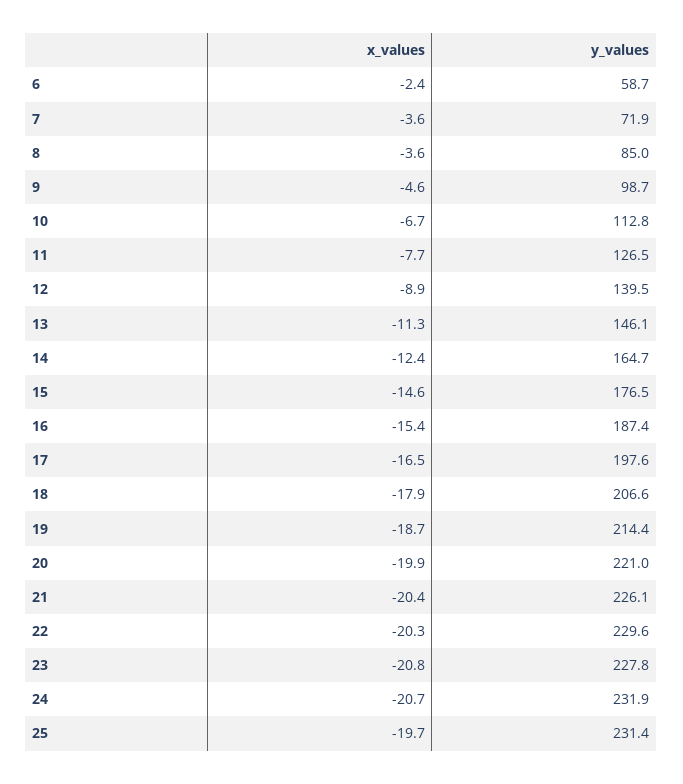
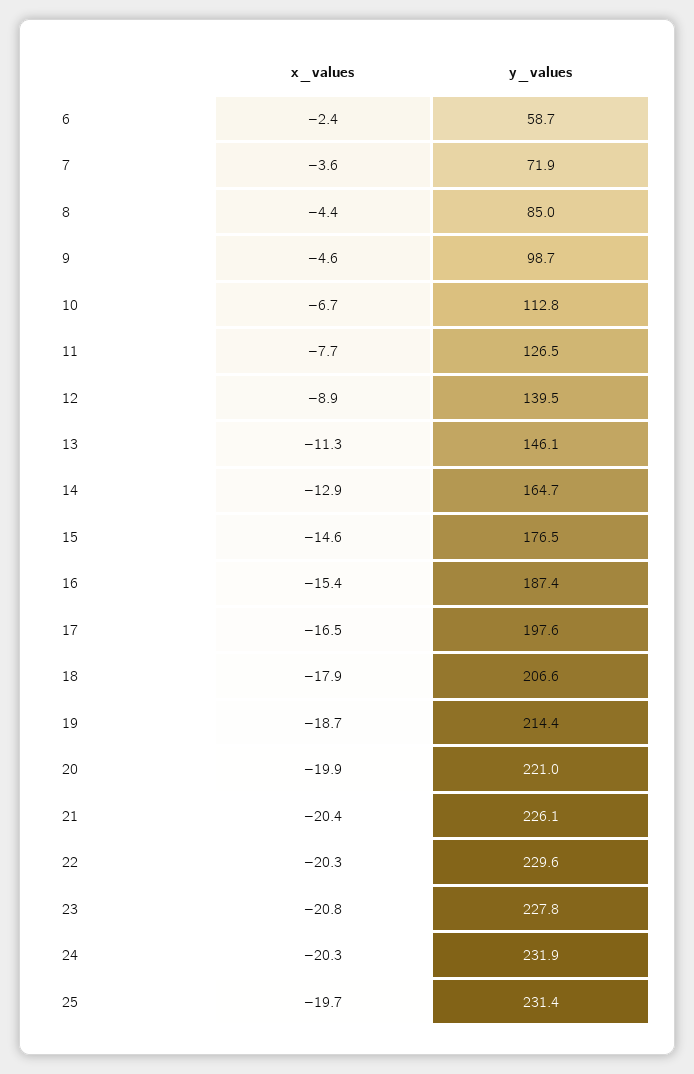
  {
    "x_values": {
      "6": -2.4,
      "7": -3.6,
-     "8": -3.6,
+     "8": -4.4,
      "9": -4.6,
      "10": -6.7,
      "11": -7.7,
      "12": -8.9,
      "13": -11.3,
-     "14": -12.4,
+     "14": -12.9,
      "15": -14.6,
      "16": -15.4,
      "17": -16.5,
      "18": -17.9,
      "19": -18.7,
      "20": -19.9,
      "21": -20.4,
      "22": -20.3,
      "23": -20.8,
-     "24": -20.7,
+     "24": -20.3,
      "25": -19.7
    },
    "y_values": {
      "6": 58.7,
      "7": 71.9,
      "8": 85,
      "9": 98.7,
      "10": 112.8,
      "11": 126.5,
      "12": 139.5,
      "13": 146.1,
      "14": 164.7,
      "15": 176.5,
      "16": 187.4,
      "17": 197.6,
      "18": 206.6,
      "19": 214.4,
      "20": 221,
      "21": 226.1,
      "22": 229.6,
      "23": 227.8,
      "24": 231.9,
      "25": 231.4
    }
  }

